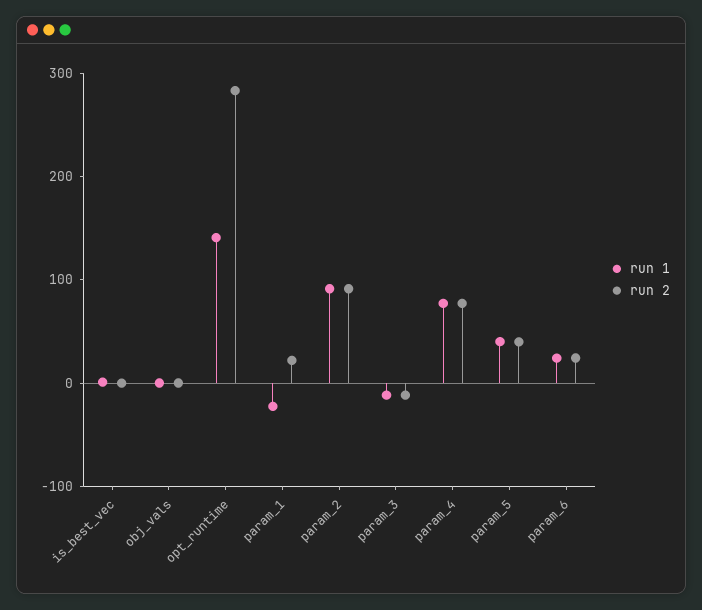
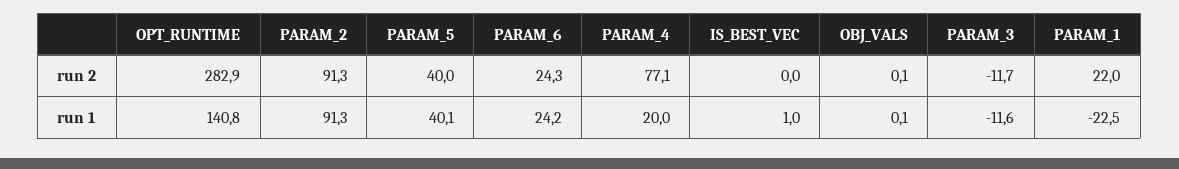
  {
    "run 1": {
      "is_best_vec": 1,
      "obj_vals": 0.1,
      "opt_runtime": 140.8,
      "param_1": -22.5,
      "param_2": 91.3,
      "param_3": -11.6,
-     "param_4": 80,
+     "param_4": 20,
      "param_5": 40.1,
      "param_6": 24.2
    },
    "run 2": {
      "is_best_vec": 0,
      "obj_vals": 0.1,
      "opt_runtime": 282.9,
      "param_1": 22,
      "param_2": 91.3,
      "param_3": -11.7,
      "param_4": 77.1,
      "param_5": 40,
      "param_6": 24.3
    }
  }

